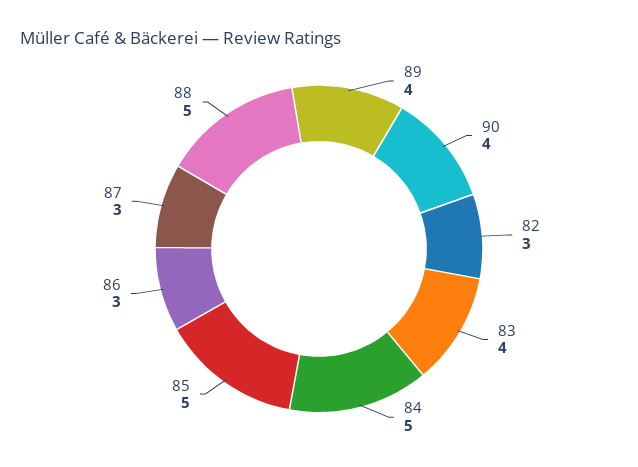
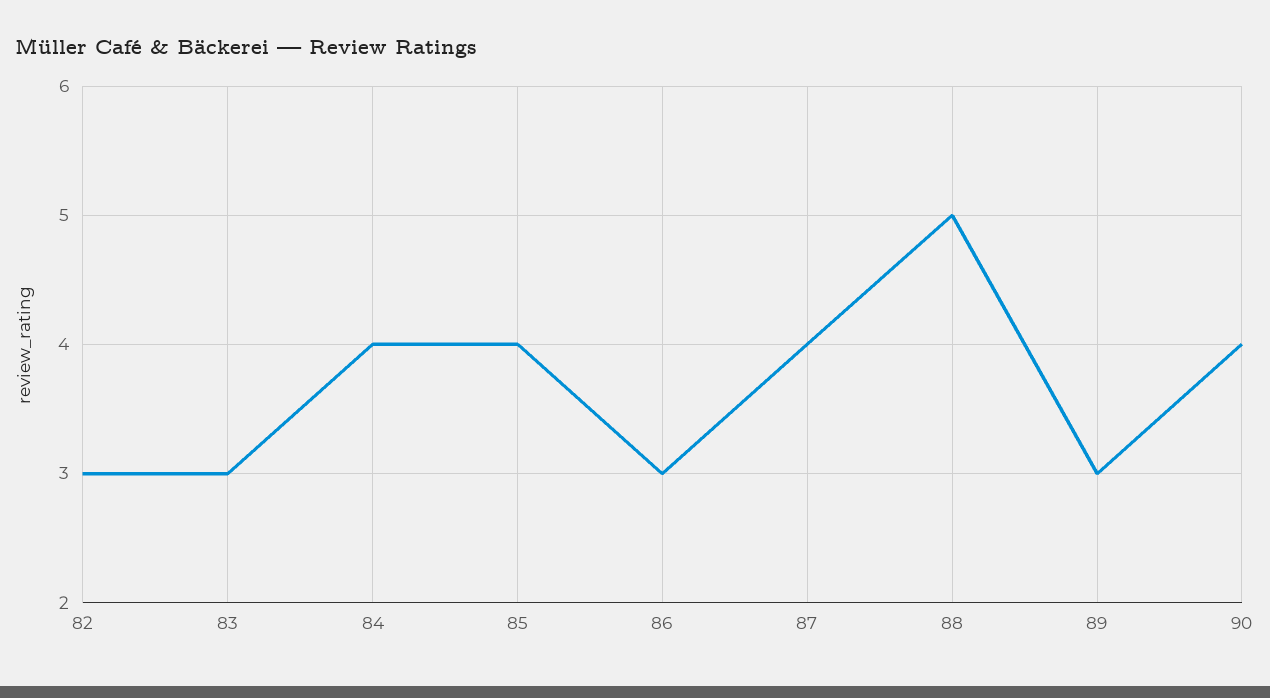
  {
-   "89": 4,
+   "89": 3,
    "90": 4,
    "82": 3,
-   "83": 4,
+   "83": 3,
-   "84": 5,
+   "84": 4,
-   "85": 5,
+   "85": 4,
    "86": 3,
-   "87": 3,
+   "87": 4,
    "88": 5
  }

